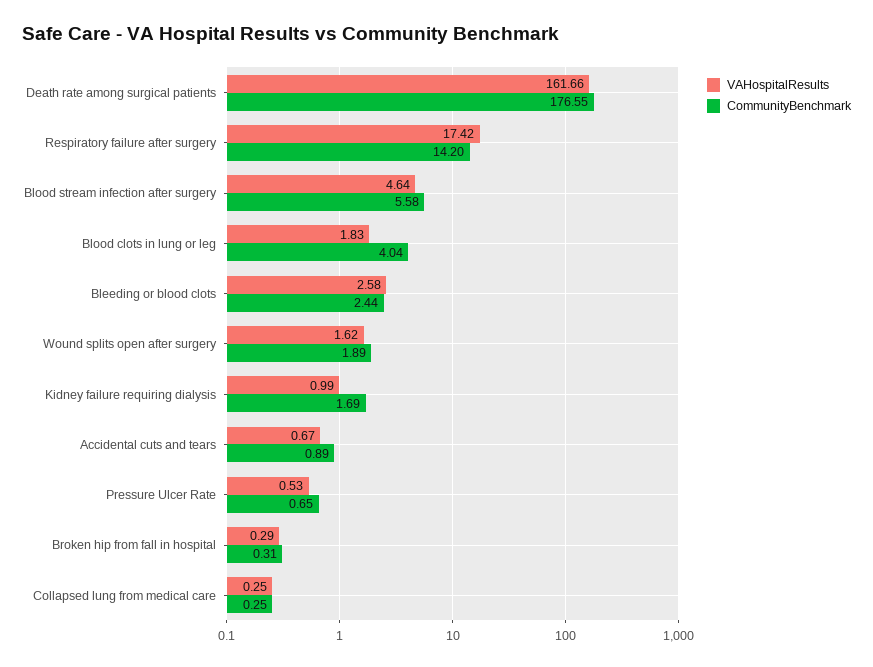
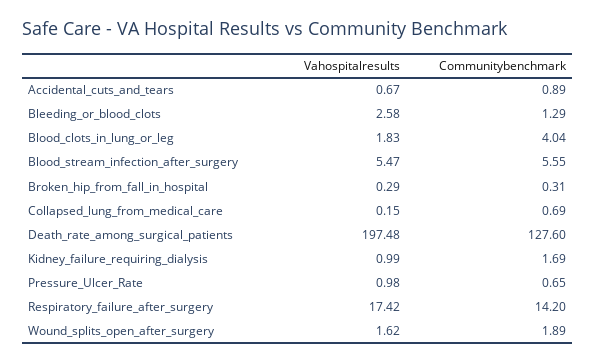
  {
    "VAHospitalResults": {
-     "Death rate among surgical patients": 161.66,
+     "Death rate among surgical patients": 197.48,
      "Respiratory failure after surgery": 17.42,
-     "Blood stream infection after surgery": 4.64,
+     "Blood stream infection after surgery": 5.47,
      "Blood clots in lung or leg": 1.83,
      "Bleeding or blood clots": 2.58,
      "Wound splits open after surgery": 1.62,
      "Kidney failure requiring dialysis": 0.99,
      "Accidental cuts and tears": 0.67,
-     "Pressure Ulcer Rate": 0.53,
+     "Pressure Ulcer Rate": 0.98,
      "Broken hip from fall in hospital": 0.29,
-     "Collapsed lung from medical care": 0.25
+     "Collapsed lung from medical care": 0.15
    },
    "CommunityBenchmark": {
-     "Death rate among surgical patients": 176.55,
+     "Death rate among surgical patients": 127.6,
      "Respiratory failure after surgery": 14.2,
-     "Blood stream infection after surgery": 5.58,
+     "Blood stream infection after surgery": 5.55,
      "Blood clots in lung or leg": 4.04,
-     "Bleeding or blood clots": 2.44,
+     "Bleeding or blood clots": 1.29,
      "Wound splits open after surgery": 1.89,
      "Kidney failure requiring dialysis": 1.69,
      "Accidental cuts and tears": 0.89,
      "Pressure Ulcer Rate": 0.65,
      "Broken hip from fall in hospital": 0.31,
-     "Collapsed lung from medical care": 0.25
+     "Collapsed lung from medical care": 0.69
    }
  }

